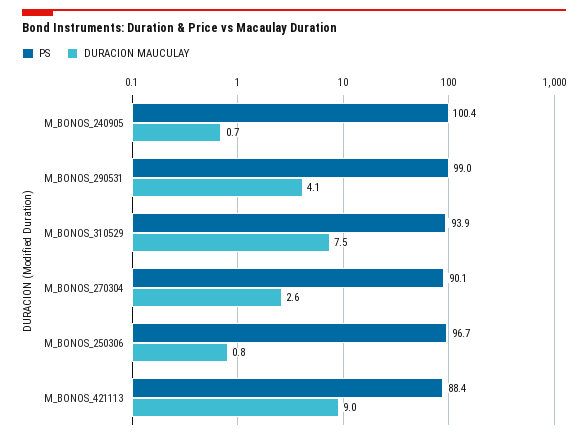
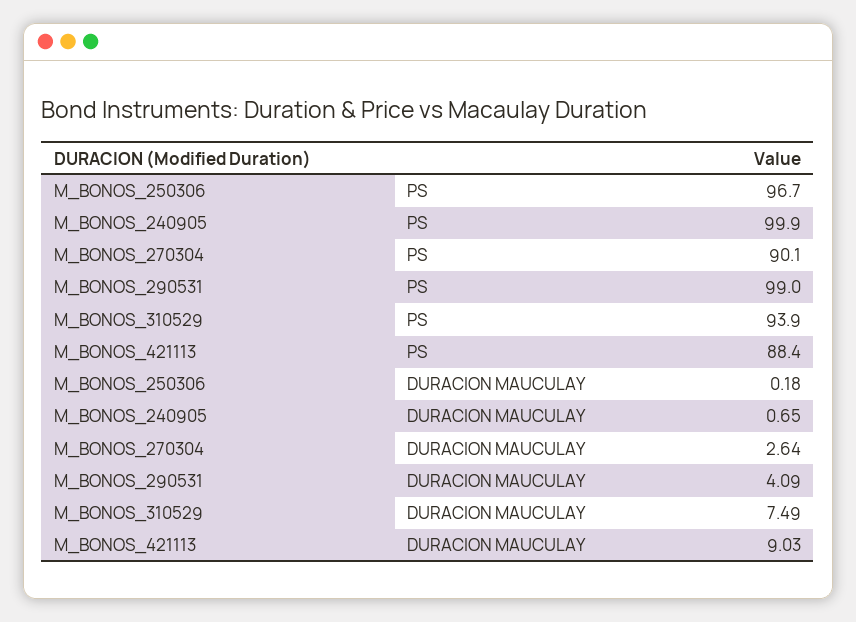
  {
    "PS": {
-     "M_BONOS_240905": 100.4,
+     "M_BONOS_240905": 99.9,
      "M_BONOS_290531": 99,
      "M_BONOS_310529": 93.9,
      "M_BONOS_270304": 90.1,
      "M_BONOS_250306": 96.7,
      "M_BONOS_421113": 88.4
    },
    "DURACION MAUCULAY": {
      "M_BONOS_240905": 0.65,
      "M_BONOS_290531": 4.09,
      "M_BONOS_310529": 7.49,
      "M_BONOS_270304": 2.64,
-     "M_BONOS_250306": 0.8,
+     "M_BONOS_250306": 0.18,
      "M_BONOS_421113": 9.03
    }
  }

